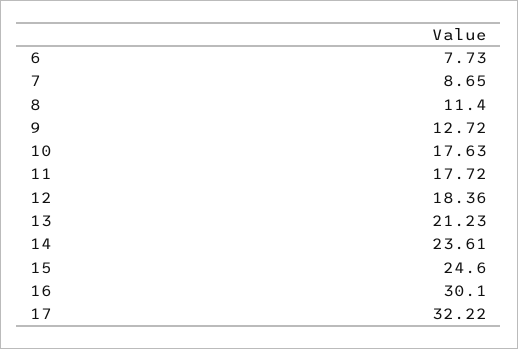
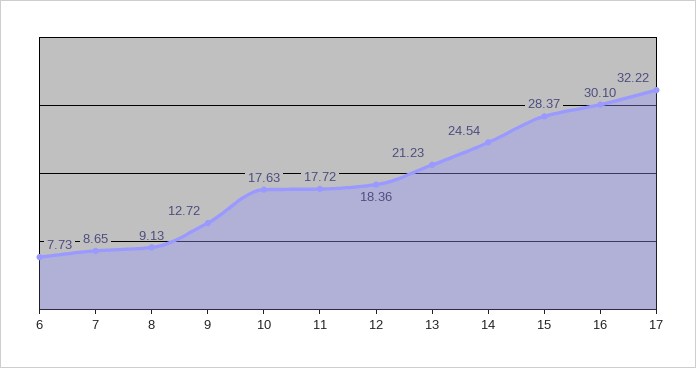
  {
    "6": 7.73,
    "7": 8.65,
-   "8": 11.4,
+   "8": 9.13,
    "9": 12.72,
    "10": 17.63,
    "11": 17.72,
    "12": 18.36,
    "13": 21.23,
-   "14": 23.61,
+   "14": 24.54,
-   "15": 24.6,
+   "15": 28.37,
    "16": 30.1,
    "17": 32.22
  }

